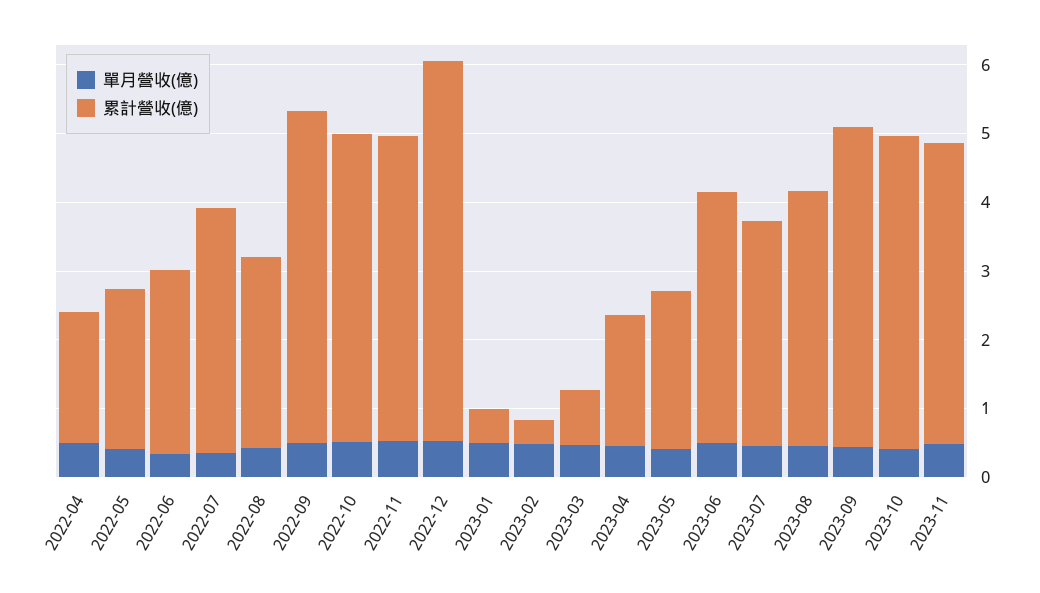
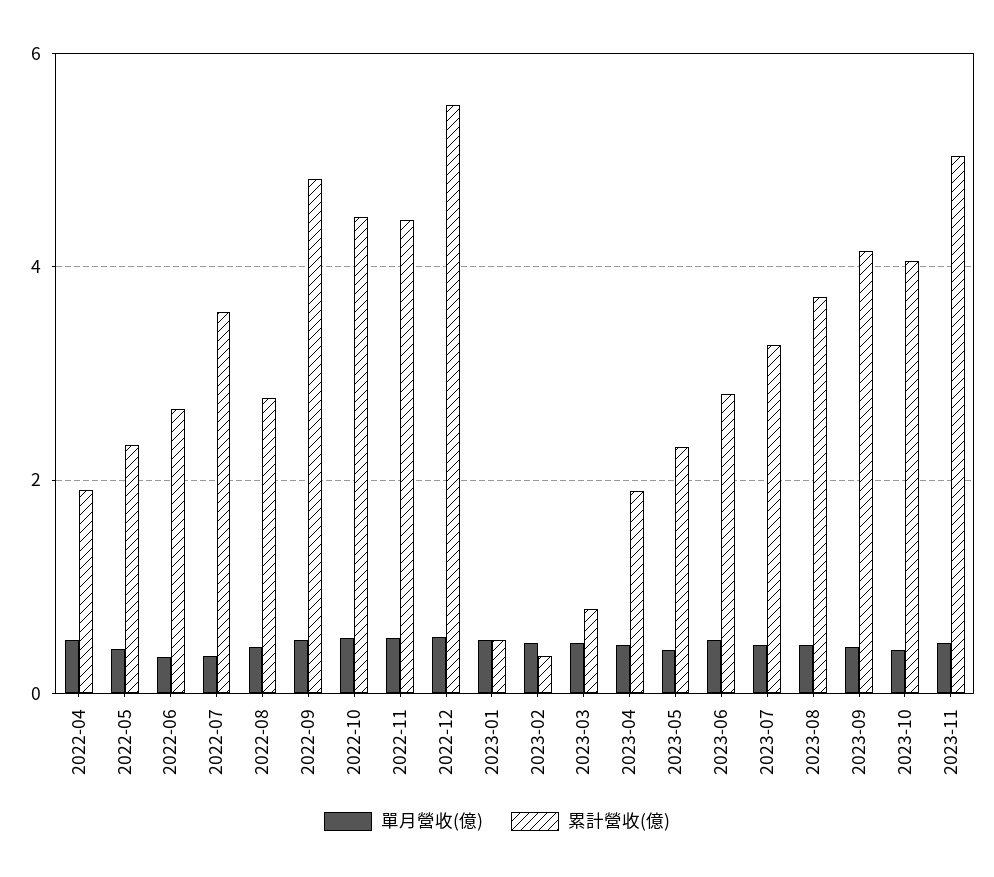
  {
    "單月營收(億)": {
      "2022-04": 0.6,
      "2022-05": 0.4,
      "2022-06": 0.4,
      "2022-07": 0.4,
      "2022-08": 0.4,
      "2022-09": 0.6,
      "2022-10": 0.6,
      "2022-11": 0.6,
      "2022-12": 0.6,
      "2023-01": 0.4,
      "2023-02": 0.4,
      "2023-03": 0.4,
      "2023-04": 0.4,
      "2023-05": 0.4,
      "2023-06": 0.6,
      "2023-07": 0.4,
      "2023-08": 0.4,
      "2023-09": 0.4,
      "2023-10": 0.4,
      "2023-11": 0.4
    },
    "累計營收(億)": {
      "2022-04": 2,
      "2022-05": 2.4,
      "2022-06": 2.6,
      "2022-07": 3.6,
      "2022-08": 2.8,
      "2022-09": 4.8,
      "2022-10": 4.4,
      "2022-11": 4.4,
      "2022-12": 5.6,
      "2023-01": 0.4,
      "2023-02": 0.4,
      "2023-03": 0.8,
      "2023-04": 2,
      "2023-05": 2.4,
-     "2023-06": 3.6,
+     "2023-06": 2.8,
      "2023-07": 3.2,
      "2023-08": 3.8,
-     "2023-09": 4.6,
+     "2023-09": 4.2,
-     "2023-10": 4.6,
+     "2023-10": 4,
-     "2023-11": 4.4
+     "2023-11": 5
    }
  }

